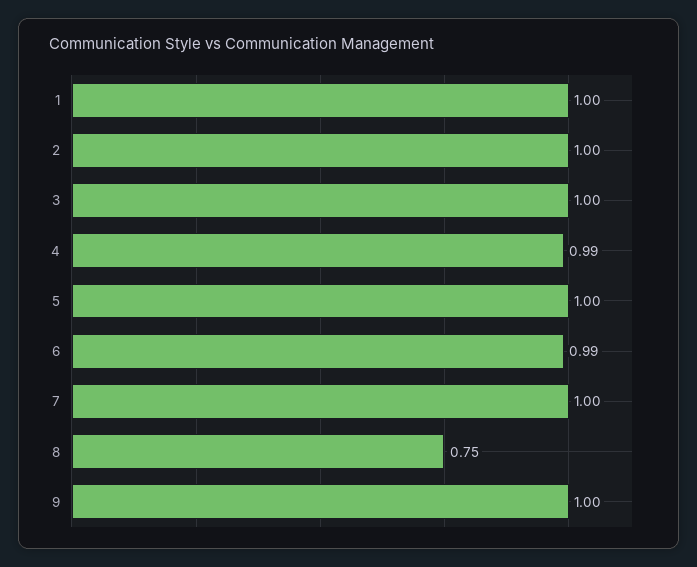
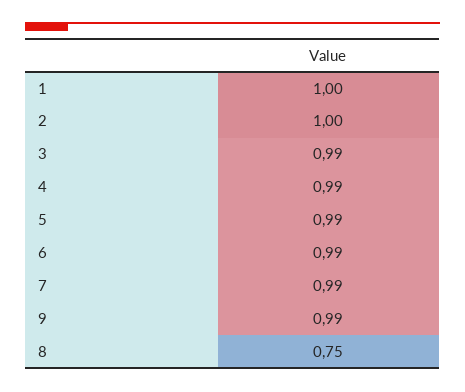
  {
    "1": 1,
    "2": 1,
-   "3": 1,
+   "3": 0.99,
    "4": 0.99,
-   "5": 1,
+   "5": 0.99,
    "6": 0.99,
-   "7": 1,
+   "7": 0.99,
    "8": 0.75,
-   "9": 1
+   "9": 0.99
  }

